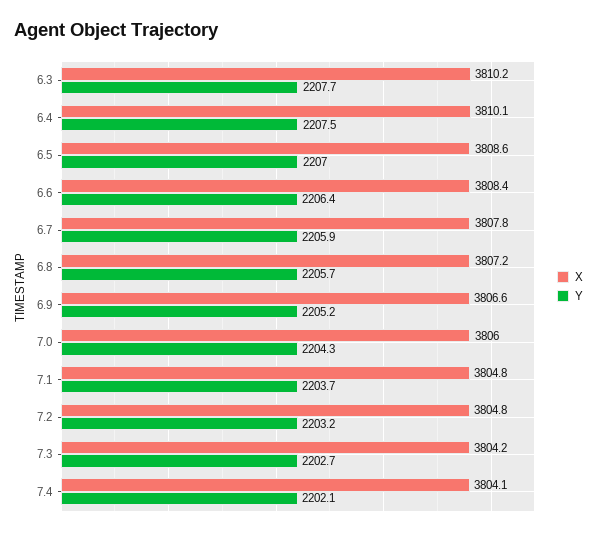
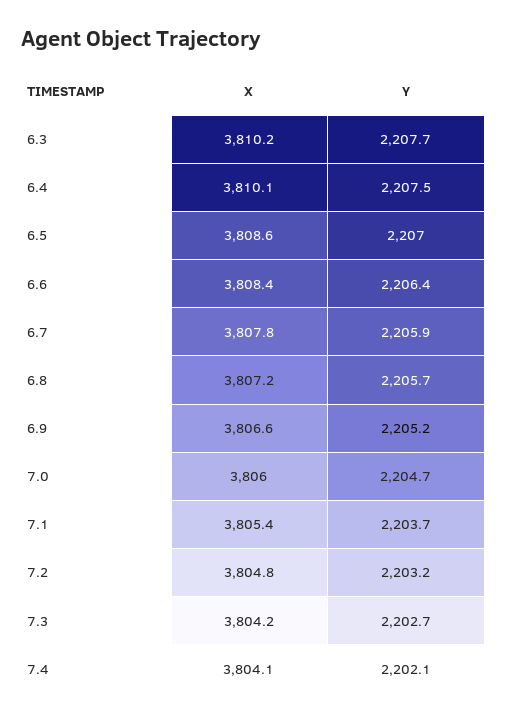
  {
    "X": {
      "6.3": 3810.2,
      "6.4": 3810.1,
      "6.5": 3808.6,
      "6.6": 3808.4,
      "6.7": 3807.8,
      "6.8": 3807.2,
      "6.9": 3806.6,
      "7.0": 3806,
-     "7.1": 3804.8,
+     "7.1": 3805.4,
      "7.2": 3804.8,
      "7.3": 3804.2,
      "7.4": 3804.1
    },
    "Y": {
      "6.3": 2207.7,
      "6.4": 2207.5,
      "6.5": 2207,
      "6.6": 2206.4,
      "6.7": 2205.9,
      "6.8": 2205.7,
      "6.9": 2205.2,
-     "7.0": 2204.3,
+     "7.0": 2204.7,
      "7.1": 2203.7,
      "7.2": 2203.2,
      "7.3": 2202.7,
      "7.4": 2202.1
    }
  }

